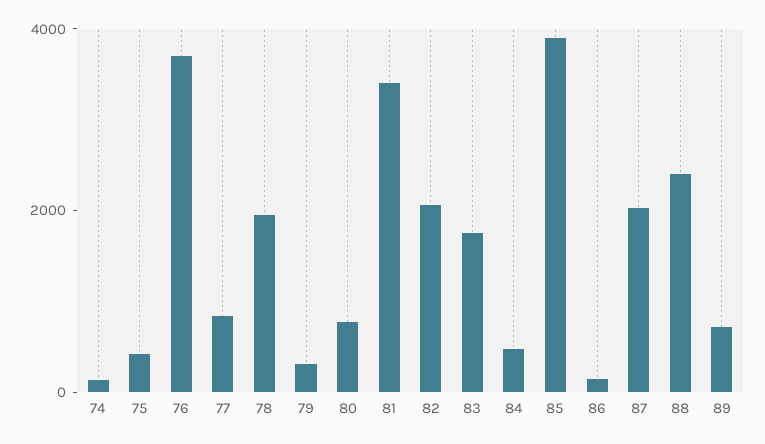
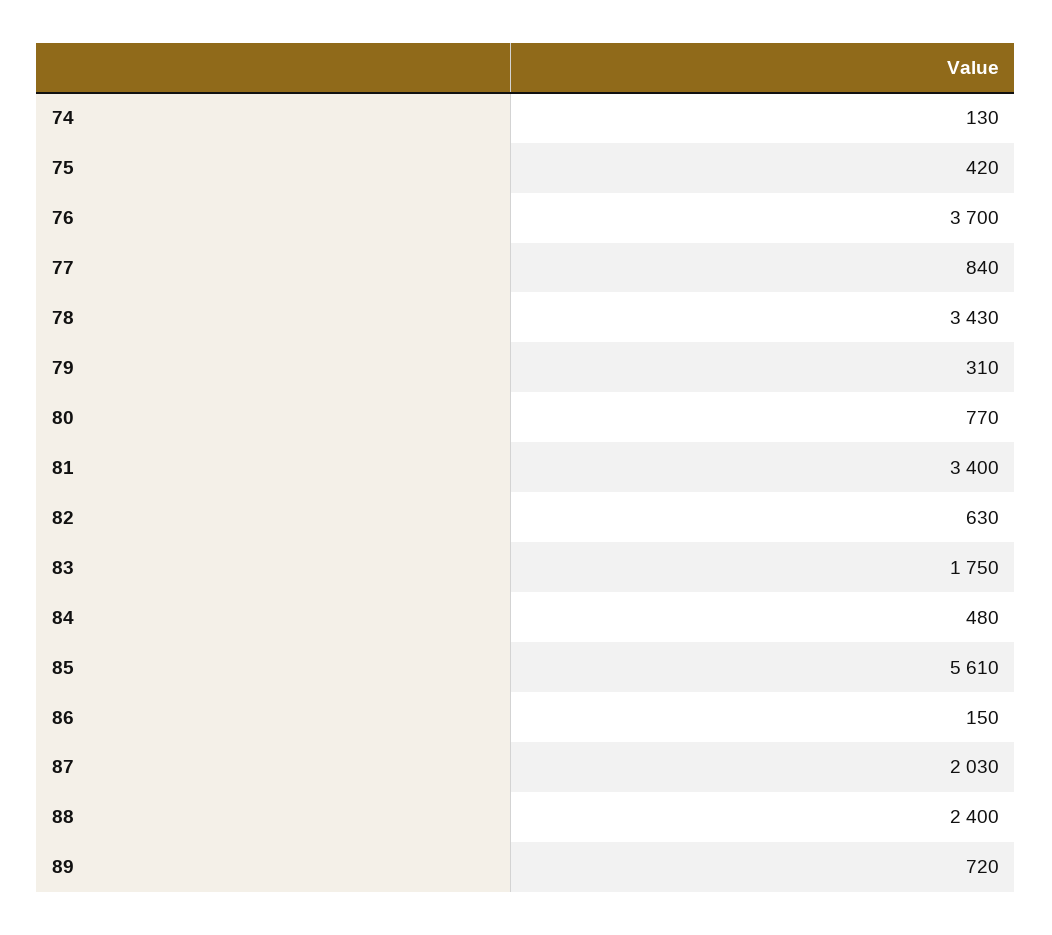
  {
    "74": 130,
    "75": 420,
    "76": 3700,
    "77": 840,
-   "78": 2000,
+   "78": 3430,
    "79": 310,
    "80": 770,
    "81": 3400,
-   "82": 2000,
+   "82": 630,
    "83": 1750,
    "84": 480,
-   "85": 4000,
+   "85": 5610,
    "86": 150,
    "87": 2030,
    "88": 2400,
    "89": 720
  }

